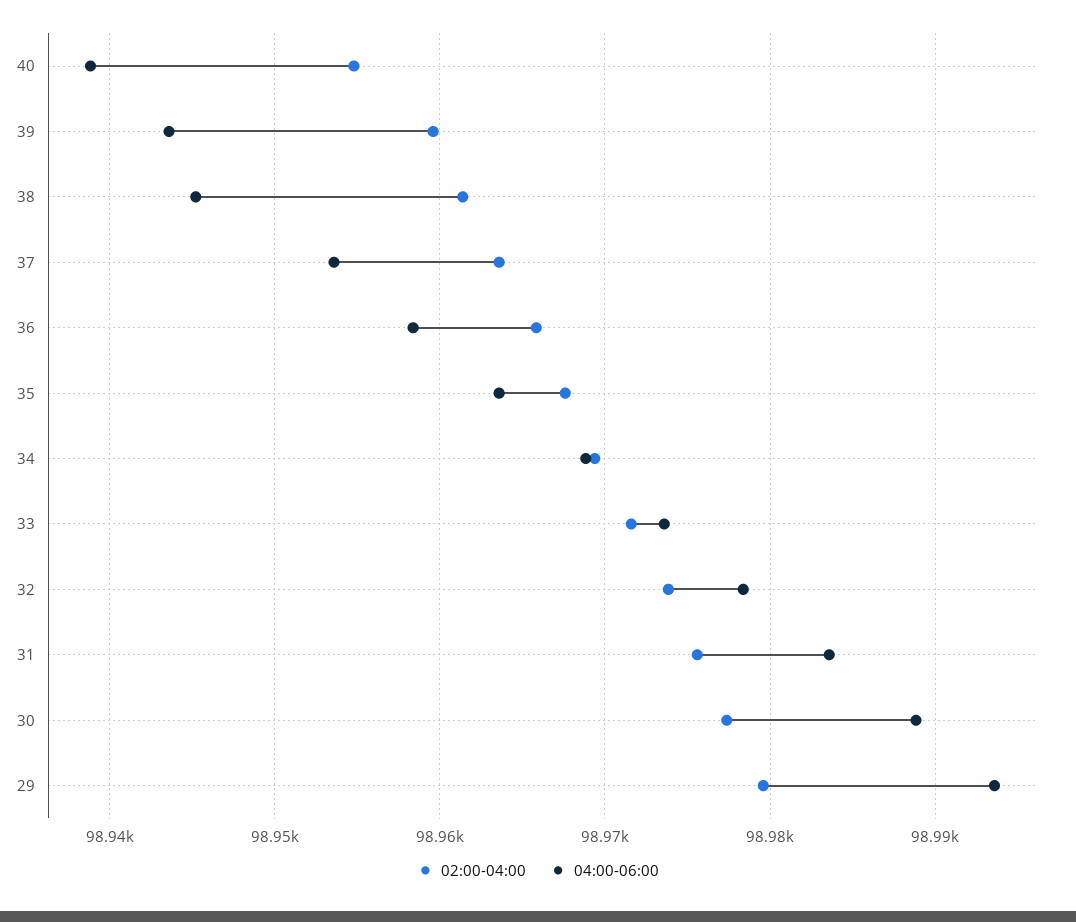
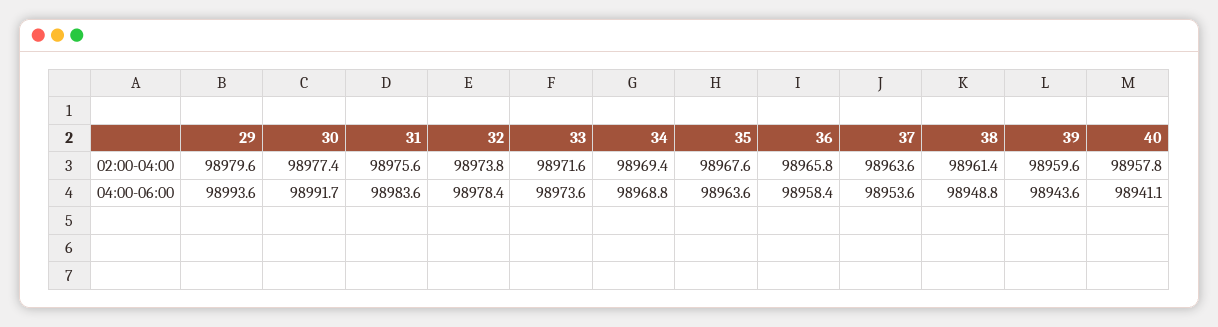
  {
    "02:00-04:00": {
-     "40": 98955,
+     "40": 98957.8,
      "39": 98959.6,
      "38": 98961.4,
      "37": 98963.6,
      "36": 98965.8,
      "35": 98967.6,
      "34": 98969.4,
      "33": 98971.6,
      "32": 98973.8,
      "31": 98975.6,
      "30": 98977.4,
      "29": 98979.6
    },
    "04:00-06:00": {
-     "40": 98939,
+     "40": 98941.1,
      "39": 98943.6,
-     "38": 98945,
+     "38": 98948.8,
      "37": 98953.6,
      "36": 98958.4,
      "35": 98963.6,
      "34": 98968.8,
      "33": 98973.6,
      "32": 98978.4,
      "31": 98983.6,
-     "30": 98989,
+     "30": 98991.7,
      "29": 98993.6
    }
  }

